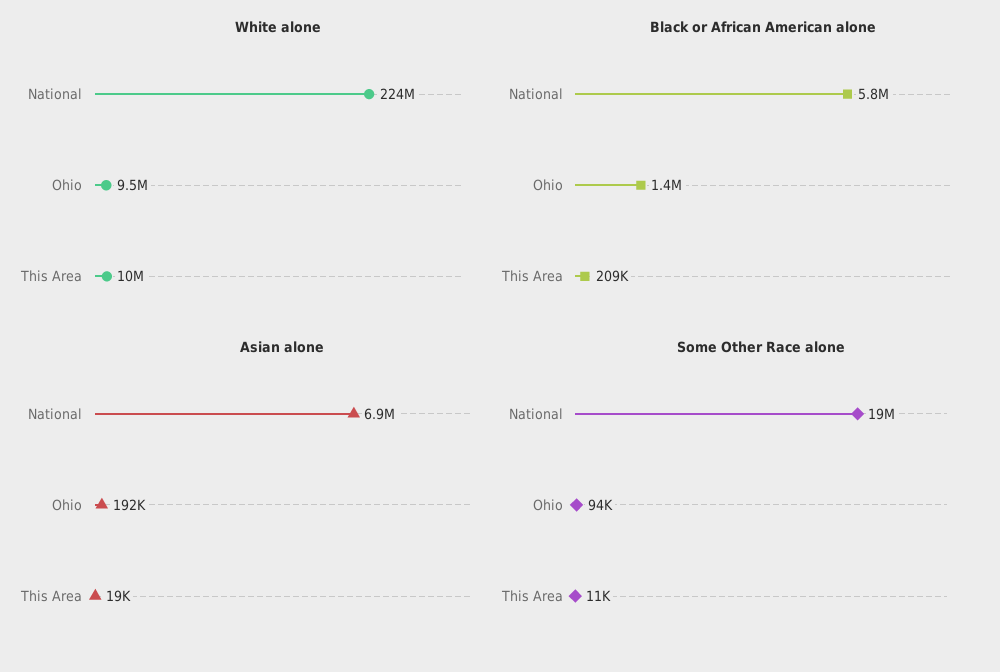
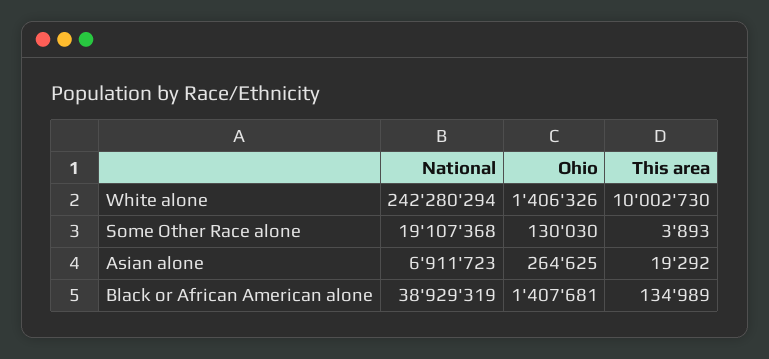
  {
    "White alone": {
-     "National": 224000000,
+     "National": 242280294,
-     "Ohio": 9500000,
+     "Ohio": 1406326,
      "This Area": 10002730
    },
    "Black or African American alone": {
-     "National": 5800000,
+     "National": 38929319,
      "Ohio": 1407681,
-     "This Area": 209000
+     "This Area": 134989
    },
    "Asian alone": {
      "National": 6911723,
-     "Ohio": 192000,
+     "Ohio": 264625,
      "This Area": 19292
    },
    "Some Other Race alone": {
      "National": 19107368,
-     "Ohio": 94000,
+     "Ohio": 130030,
-     "This Area": 11000
+     "This Area": 3893
    }
  }

